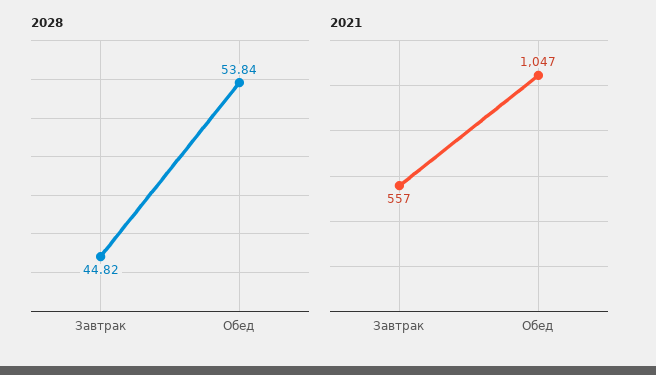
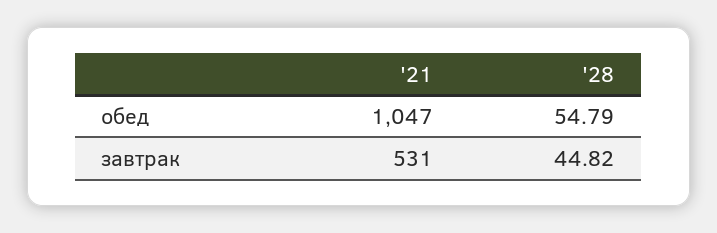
  {
    "2028": {
      "Завтрак": 44.82,
-     "Обед": 53.84
+     "Обед": 54.79
    },
    "2021": {
-     "Завтрак": 557,
+     "Завтрак": 531,
      "Обед": 1047
    }
  }

